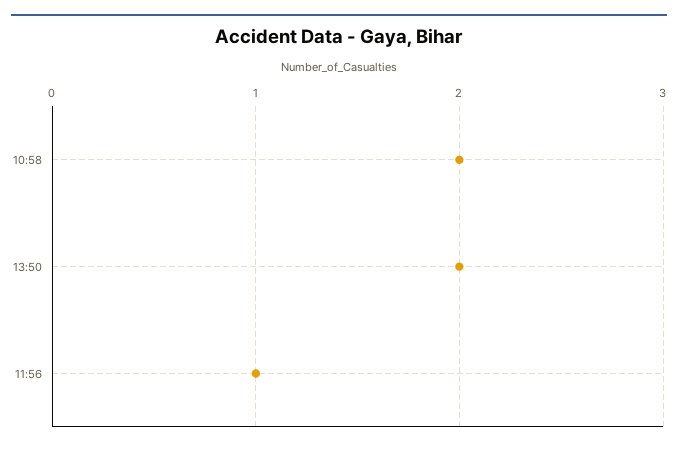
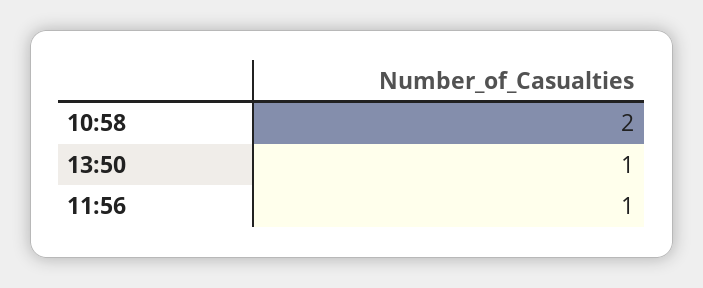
  {
    "10:58": 2,
-   "13:50": 2,
+   "13:50": 1,
    "11:56": 1
  }

